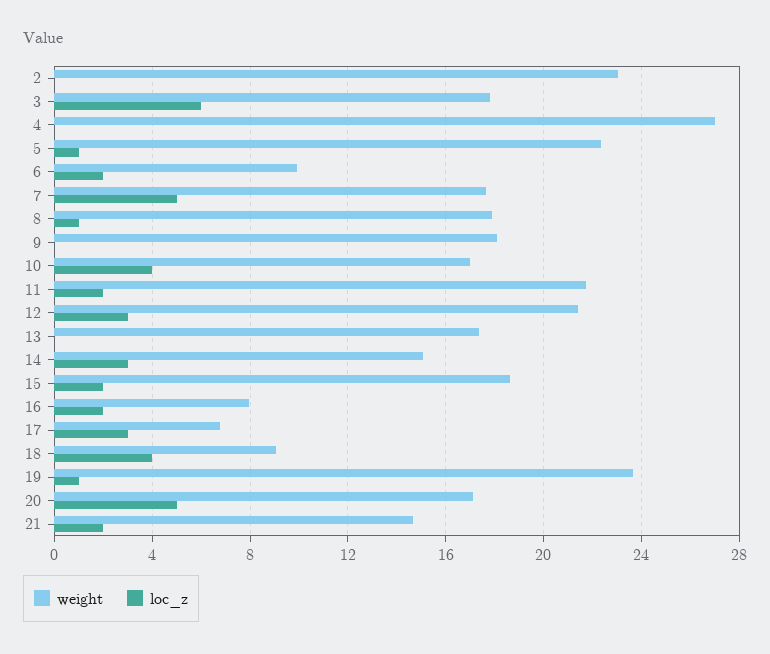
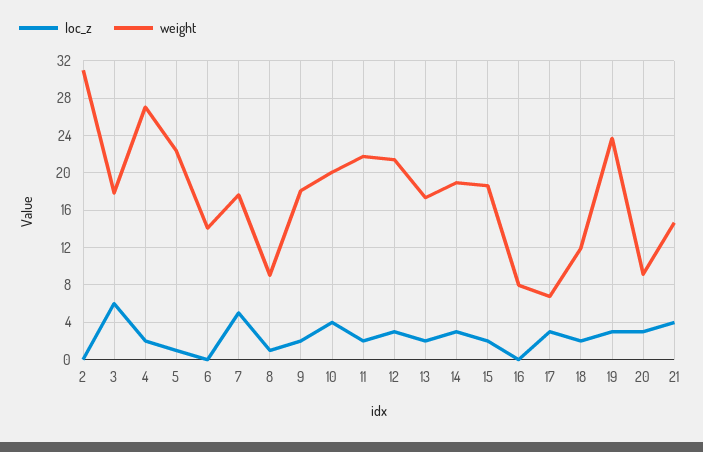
  {
    "weight": {
-     "2": 23,
+     "2": 31,
      "3": 18,
      "4": 27,
      "5": 22.5,
-     "6": 10,
+     "6": 14,
      "7": 17.5,
-     "8": 18,
+     "8": 9,
      "9": 18,
-     "10": 17,
+     "10": 20,
      "11": 22,
      "12": 21.5,
      "13": 17.5,
-     "14": 15,
+     "14": 19,
      "15": 18.5,
      "16": 8,
      "17": 7,
-     "18": 9,
+     "18": 12,
      "19": 23.5,
-     "20": 17,
+     "20": 9,
      "21": 14.5
    },
    "loc_z": {
      "2": 0,
      "3": 6,
-     "4": 0,
+     "4": 2,
      "5": 1,
-     "6": 2,
+     "6": 0,
      "7": 5,
      "8": 1,
-     "9": 0,
+     "9": 2,
      "10": 4,
      "11": 2,
      "12": 3,
-     "13": 0,
+     "13": 2,
      "14": 3,
      "15": 2,
-     "16": 2,
+     "16": 0,
      "17": 3,
-     "18": 4,
+     "18": 2,
-     "19": 1,
+     "19": 3,
-     "20": 5,
+     "20": 3,
-     "21": 2
+     "21": 4
    }
  }

